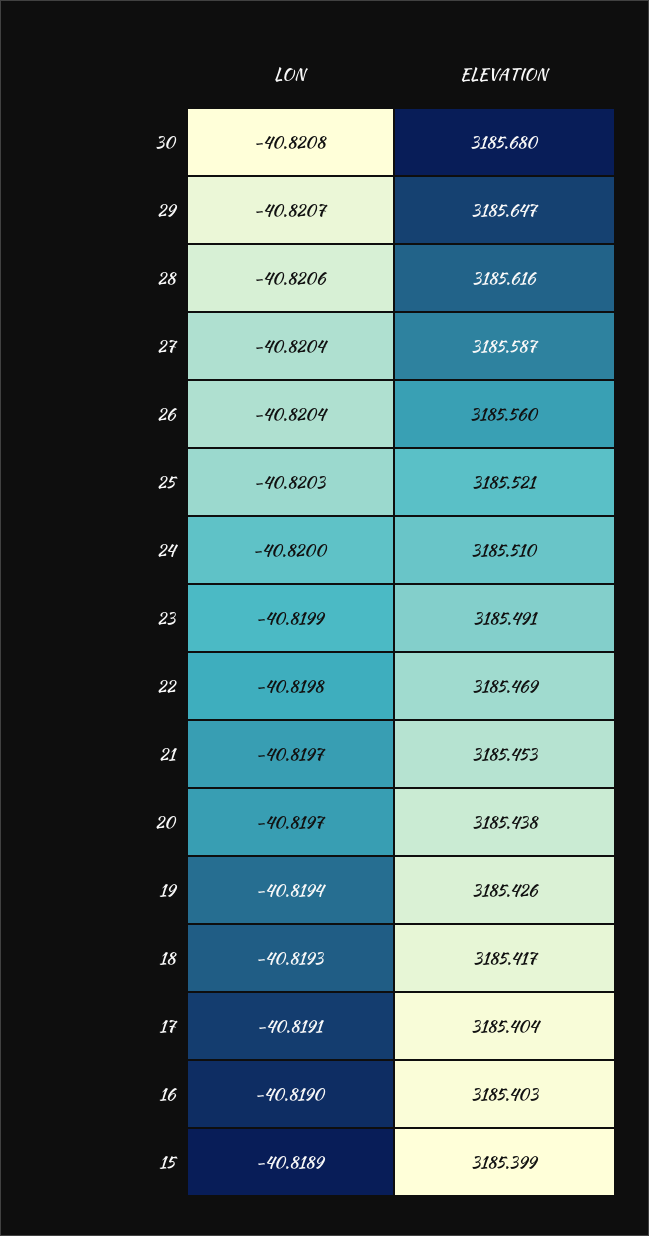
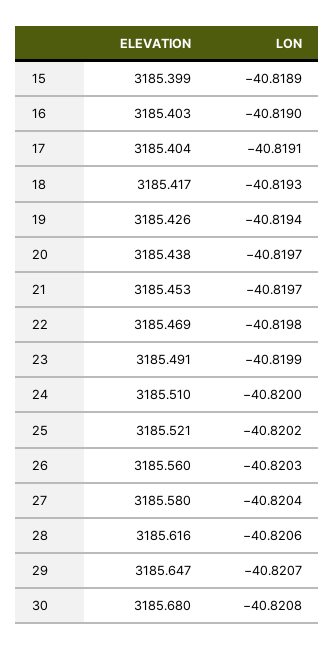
  {
    "LON": {
      "30": -40.8208,
      "29": -40.8207,
      "28": -40.8206,
      "27": -40.8204,
-     "26": -40.8204,
+     "26": -40.8203,
-     "25": -40.8203,
+     "25": -40.8202,
      "24": -40.82,
      "23": -40.8199,
      "22": -40.8198,
      "21": -40.8197,
      "20": -40.8197,
      "19": -40.8194,
      "18": -40.8193,
      "17": -40.8191,
      "16": -40.819,
      "15": -40.8189
    },
    "ELEVATION": {
      "30": 3185.68,
      "29": 3185.647,
      "28": 3185.616,
-     "27": 3185.587,
+     "27": 3185.58,
      "26": 3185.56,
      "25": 3185.521,
      "24": 3185.51,
      "23": 3185.491,
      "22": 3185.469,
      "21": 3185.453,
      "20": 3185.438,
      "19": 3185.426,
      "18": 3185.417,
      "17": 3185.404,
      "16": 3185.403,
      "15": 3185.399
    }
  }

